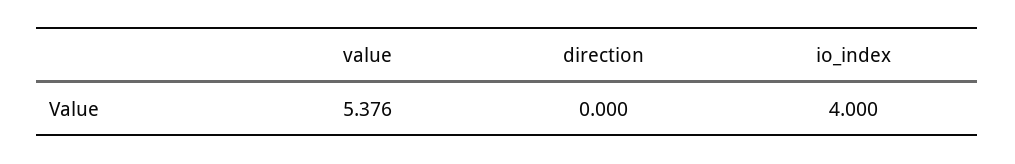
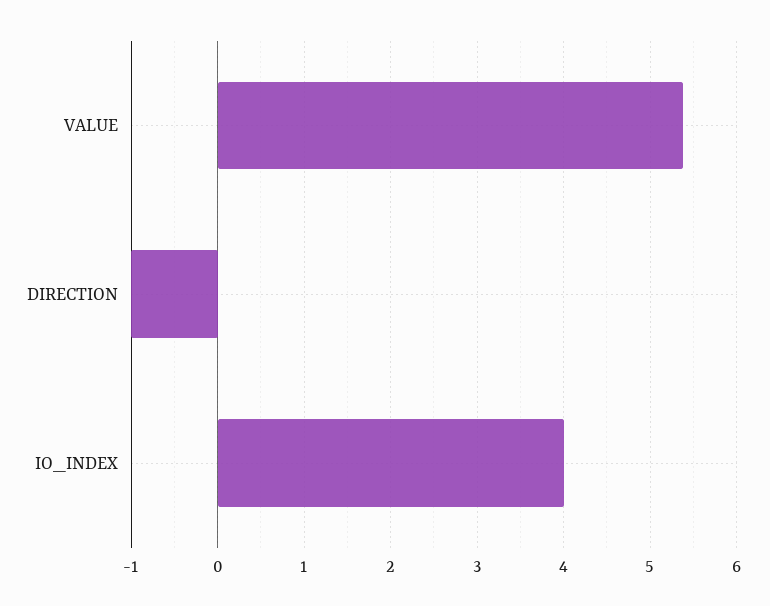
  {
    "value": 5.376,
-   "direction": 0,
+   "direction": -1,
    "io_index": 4
  }

